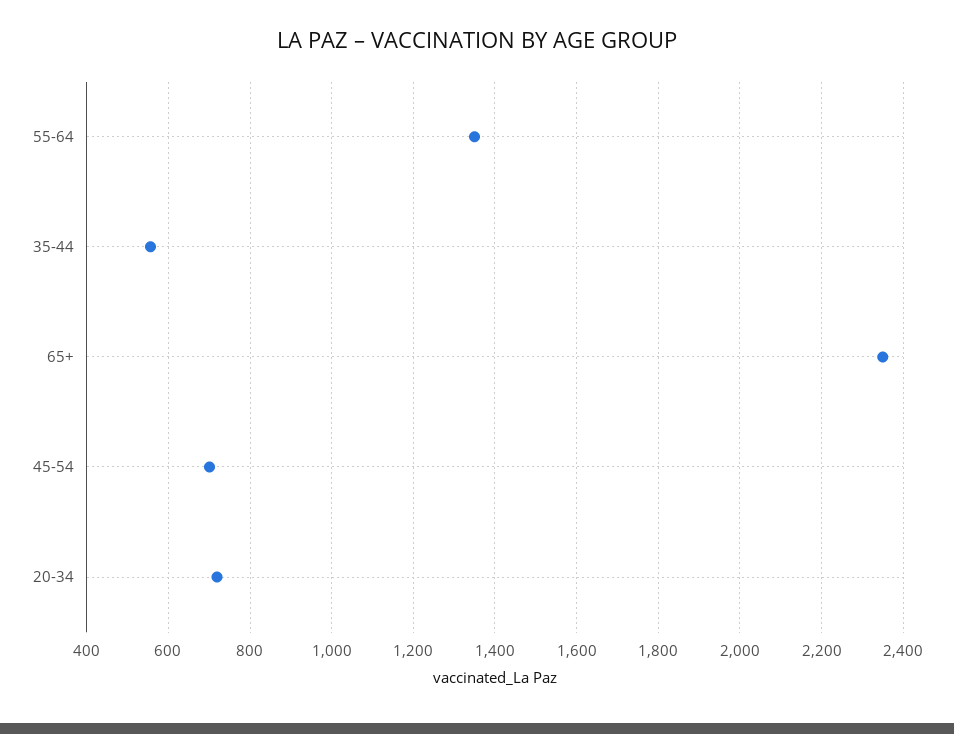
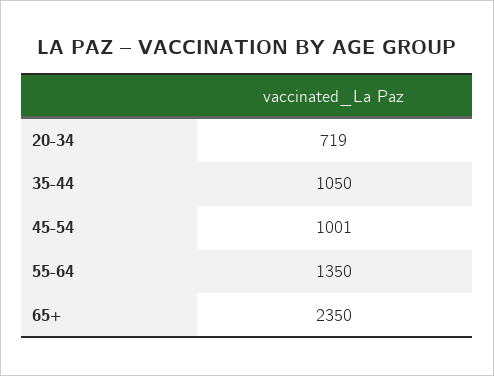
  {
    "55-64": 1350,
-   "35-44": 560,
+   "35-44": 1050,
    "65+": 2350,
-   "45-54": 700,
+   "45-54": 1001,
    "20-34": 719
  }

